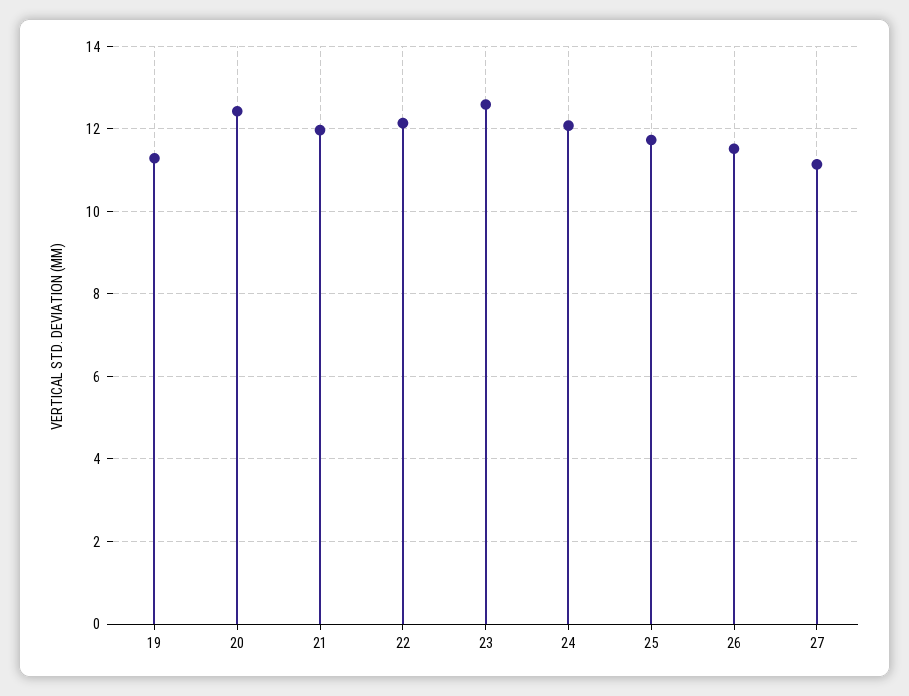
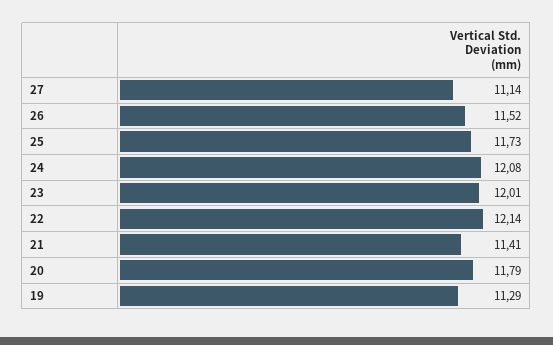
  {
    "19": 11.29,
-   "20": 12.4,
+   "20": 11.79,
-   "21": 12,
+   "21": 11.41,
    "22": 12.14,
-   "23": 12.6,
+   "23": 12.01,
    "24": 12.08,
    "25": 11.73,
    "26": 11.52,
    "27": 11.14
  }

